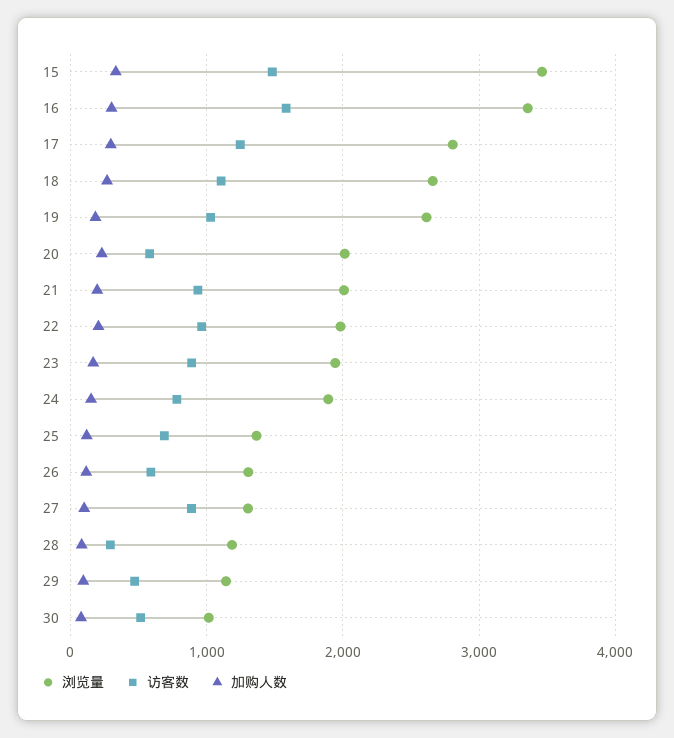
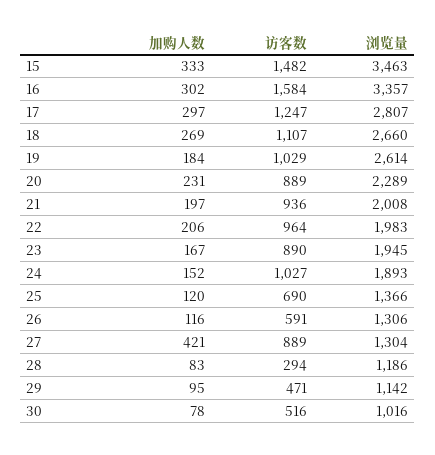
  {
    "浏览量": {
      "15": 3463,
      "16": 3357,
      "17": 2807,
      "18": 2660,
      "19": 2614,
-     "20": 2000,
+     "20": 2289,
      "21": 2008,
      "22": 1983,
      "23": 1945,
      "24": 1893,
      "25": 1366,
      "26": 1306,
      "27": 1304,
      "28": 1186,
      "29": 1142,
      "30": 1016
    },
    "访客数": {
      "15": 1482,
      "16": 1584,
      "17": 1247,
      "18": 1107,
      "19": 1029,
-     "20": 600,
+     "20": 889,
      "21": 936,
      "22": 964,
      "23": 890,
-     "24": 800,
+     "24": 1027,
      "25": 690,
      "26": 591,
      "27": 889,
      "28": 294,
      "29": 471,
      "30": 516
    },
    "加购人数": {
      "15": 333,
      "16": 302,
      "17": 297,
      "18": 269,
      "19": 184,
      "20": 231,
      "21": 197,
      "22": 206,
      "23": 167,
      "24": 152,
      "25": 120,
      "26": 116,
-     "27": 100,
+     "27": 421,
      "28": 83,
      "29": 95,
      "30": 78
    }
  }

